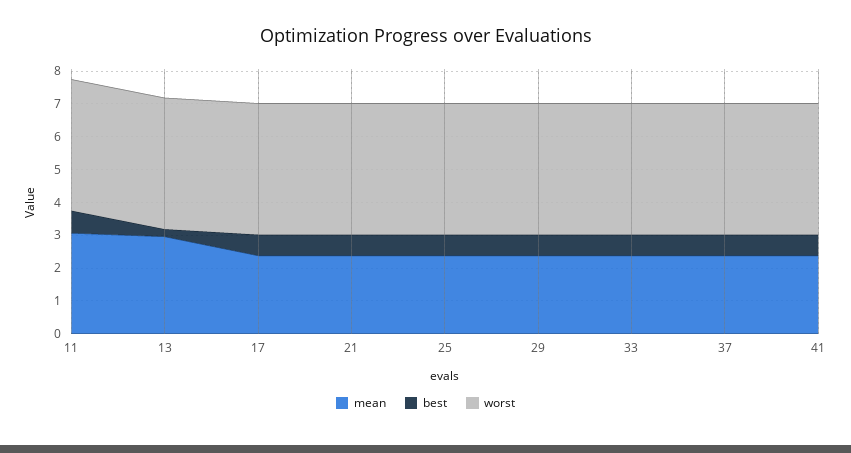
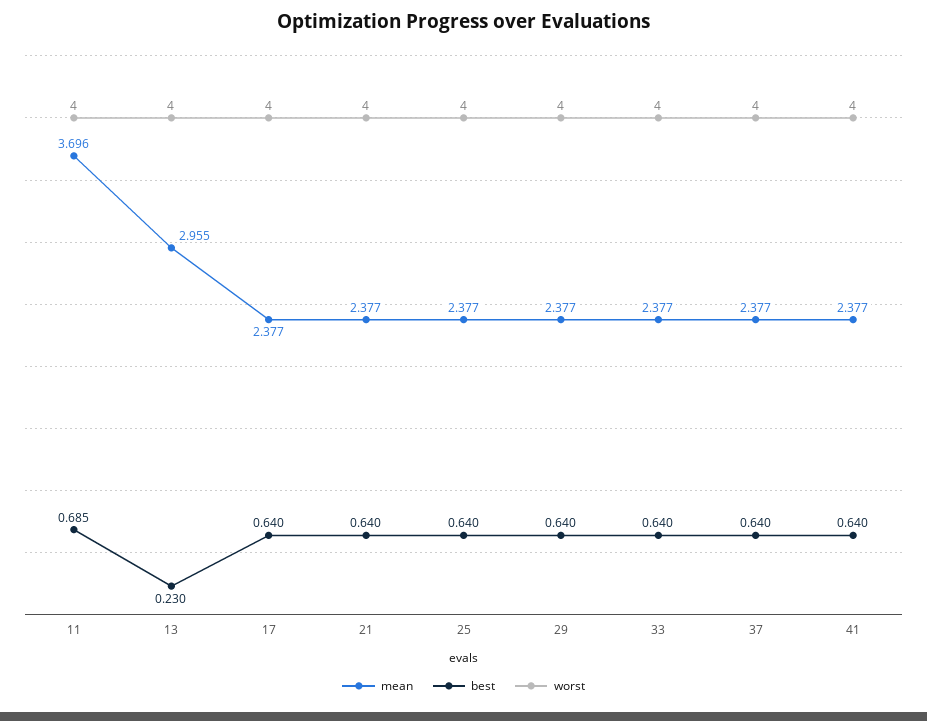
  {
    "mean": {
-     "11": 3,
+     "11": 3.696,
      "13": 2.955,
      "17": 2.377,
      "21": 2.377,
      "25": 2.377,
      "29": 2.377,
      "33": 2.377,
      "37": 2.377,
      "41": 2.377
    },
    "best": {
      "11": 0.685,
      "13": 0.23,
      "17": 0.64,
      "21": 0.64,
      "25": 0.64,
      "29": 0.64,
      "33": 0.64,
      "37": 0.64,
      "41": 0.64
    },
    "worst": {
      "11": 4,
      "13": 4,
      "17": 4,
      "21": 4,
      "25": 4,
      "29": 4,
      "33": 4,
      "37": 4,
      "41": 4
    }
  }

